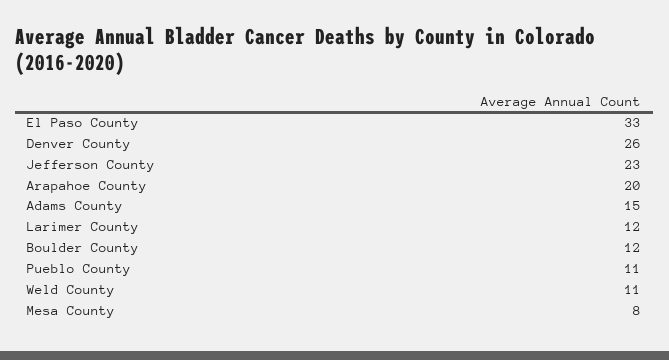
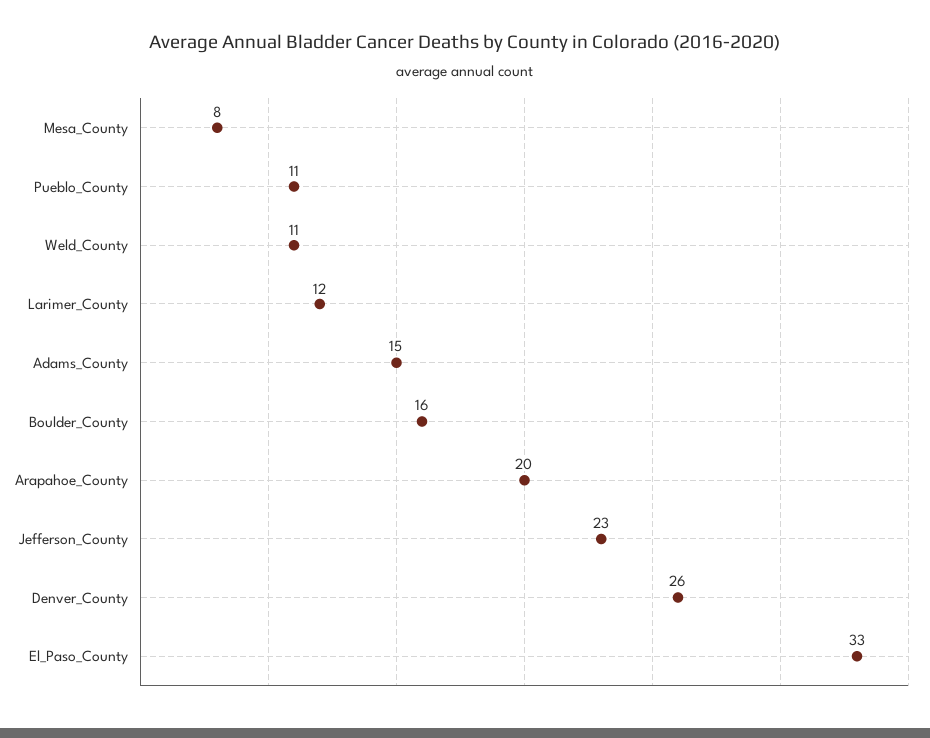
  {
    "El Paso County": 33,
    "Denver County": 26,
    "Jefferson County": 23,
    "Arapahoe County": 20,
    "Adams County": 15,
    "Larimer County": 12,
-   "Boulder County": 12,
+   "Boulder County": 16,
    "Pueblo County": 11,
    "Weld County": 11,
    "Mesa County": 8
  }

